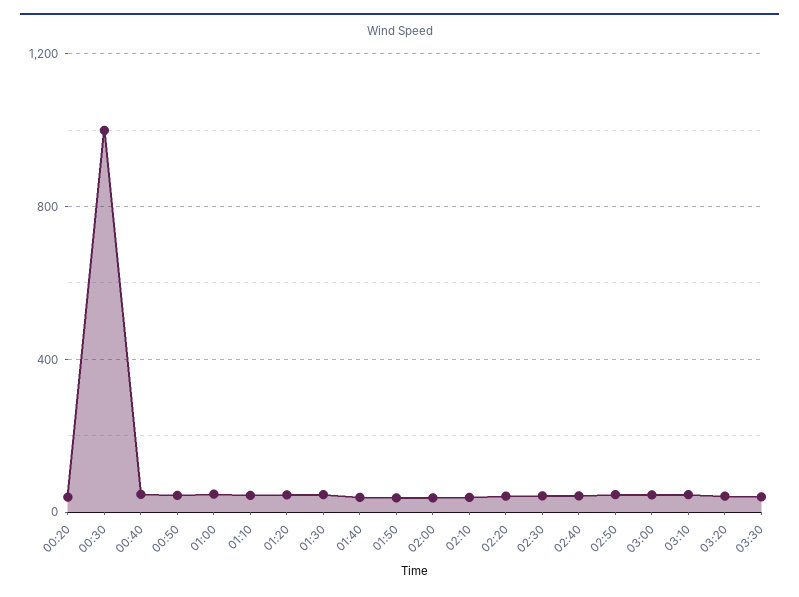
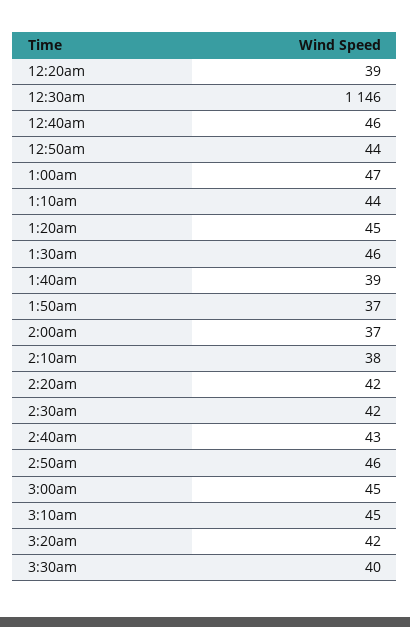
  {
    "00:20": 39,
-   "00:30": 1000,
+   "00:30": 1146,
    "00:40": 46,
    "00:50": 44,
    "01:00": 47,
    "01:10": 44,
    "01:20": 45,
    "01:30": 46,
    "01:40": 39,
    "01:50": 37,
    "02:00": 37,
    "02:10": 38,
    "02:20": 42,
    "02:30": 42,
    "02:40": 43,
    "02:50": 46,
    "03:00": 45,
    "03:10": 45,
    "03:20": 42,
    "03:30": 40
  }

